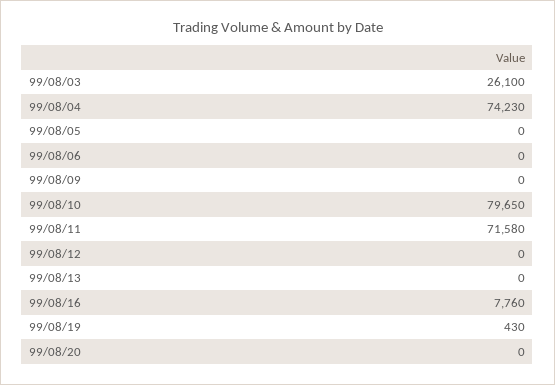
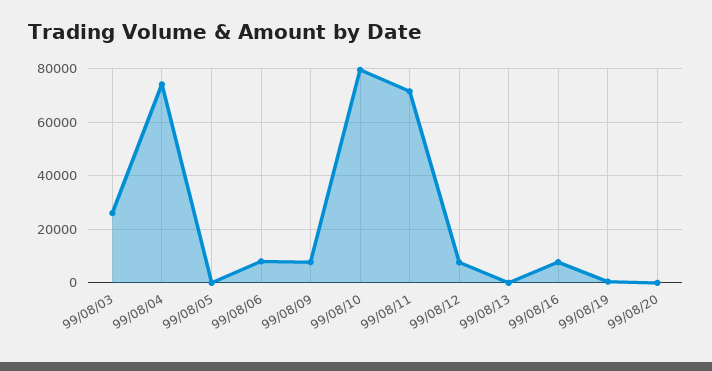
  {
    "99/08/03": 26100,
    "99/08/04": 74230,
    "99/08/05": 0,
-   "99/08/06": 0,
+   "99/08/06": 7500,
-   "99/08/09": 0,
+   "99/08/09": 7500,
    "99/08/10": 79650,
    "99/08/11": 71580,
-   "99/08/12": 0,
+   "99/08/12": 7500,
    "99/08/13": 0,
    "99/08/16": 7760,
    "99/08/19": 430,
    "99/08/20": 0
  }

